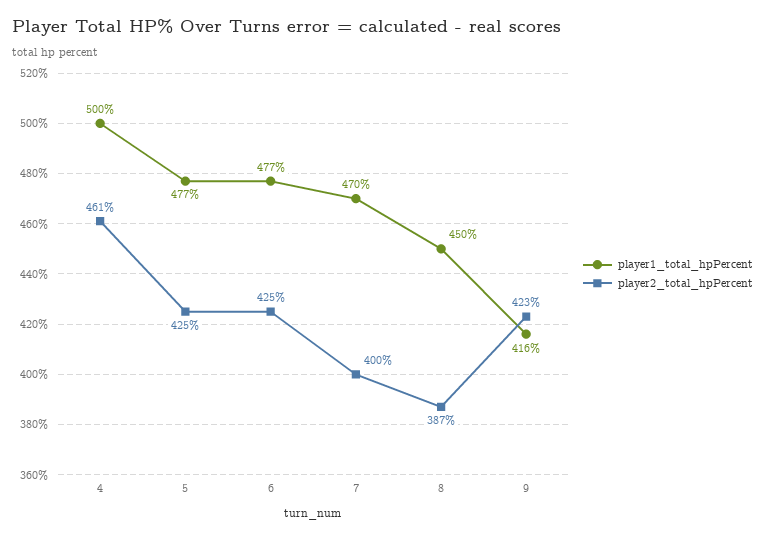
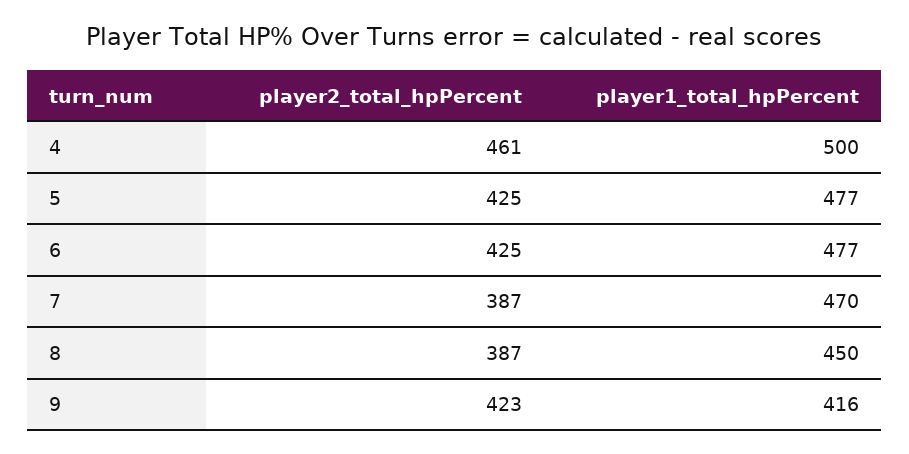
  {
    "player1_total_hpPercent": {
      "4": 500,
      "5": 477,
      "6": 477,
      "7": 470,
      "8": 450,
      "9": 416
    },
    "player2_total_hpPercent": {
      "4": 461,
      "5": 425,
      "6": 425,
-     "7": 400,
+     "7": 387,
      "8": 387,
      "9": 423
    }
  }

